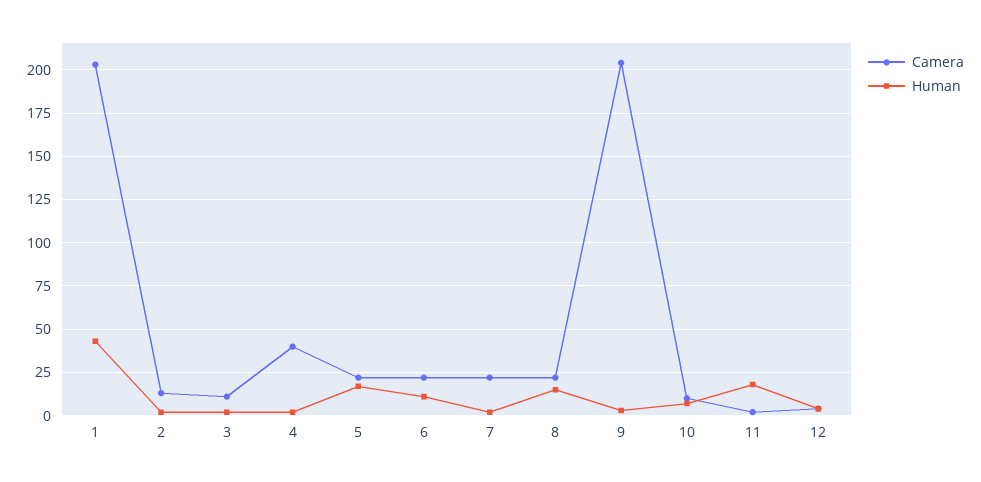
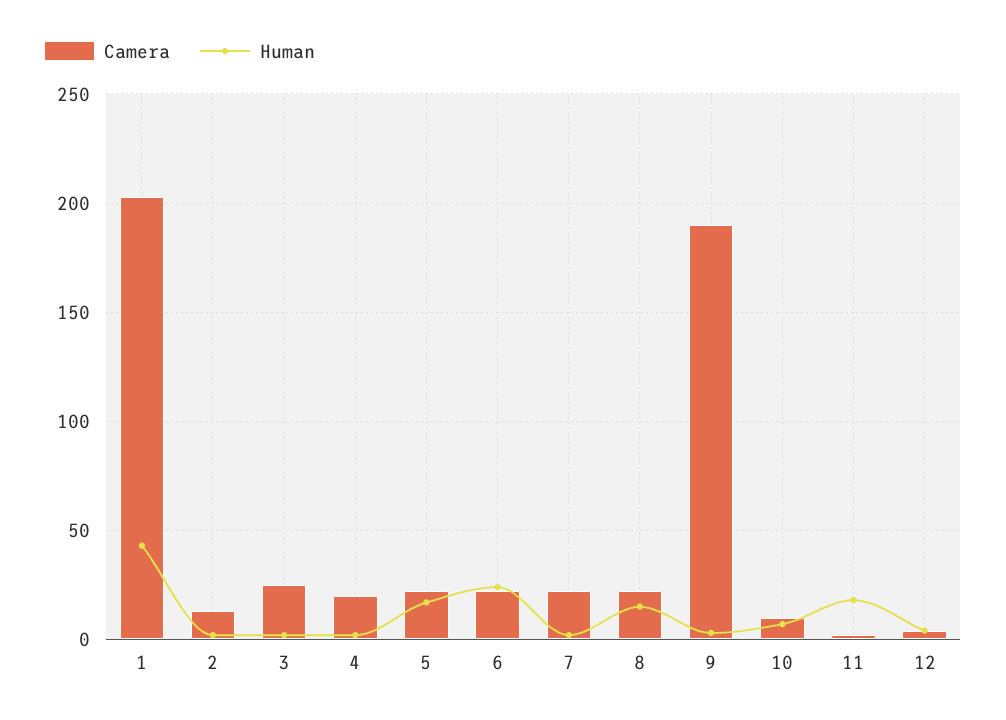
  {
    "Camera": {
      "1": 205,
      "2": 15,
-     "3": 10,
+     "3": 25,
-     "4": 40,
+     "4": 20,
      "5": 20,
      "6": 20,
      "7": 20,
      "8": 20,
-     "9": 205,
+     "9": 190,
      "10": 10,
      "11": 0,
      "12": 5
    },
    "Human": {
      "1": 45,
      "2": 0,
      "3": 0,
      "4": 0,
      "5": 15,
-     "6": 10,
+     "6": 25,
      "7": 0,
      "8": 15,
      "9": 5,
      "10": 5,
      "11": 20,
      "12": 5
    }
  }

